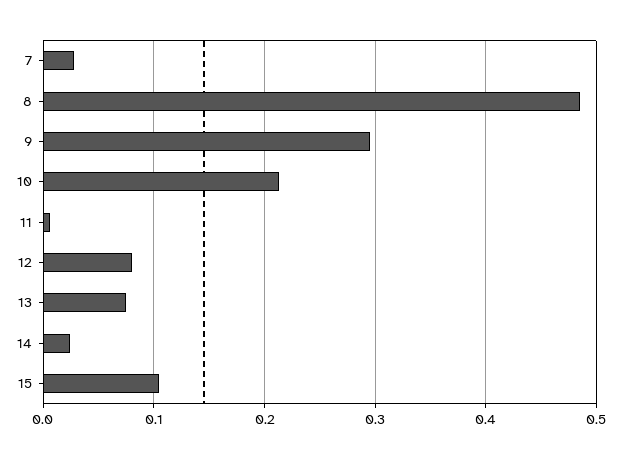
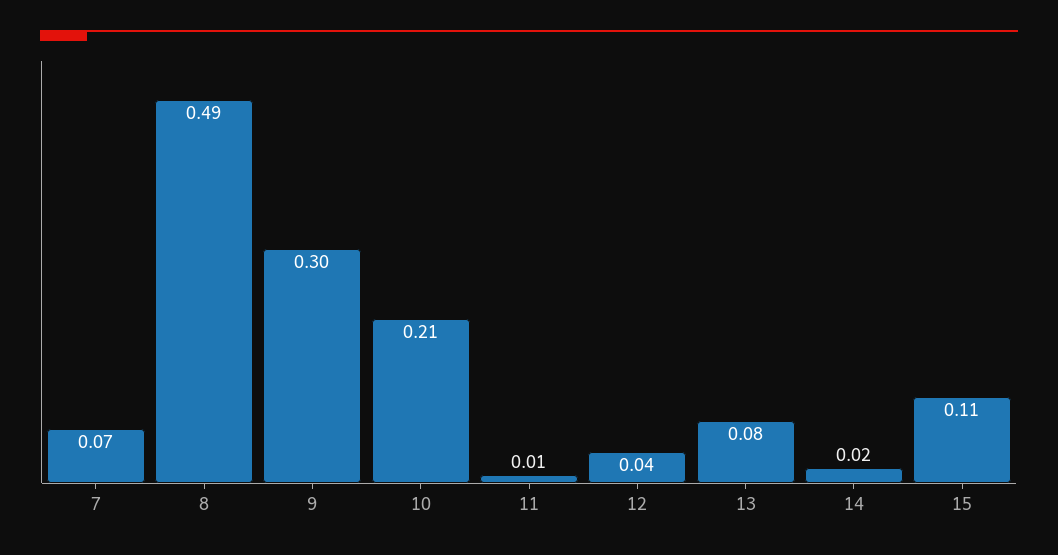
  {
-   "7": 0.03,
+   "7": 0.07,
    "8": 0.49,
    "9": 0.3,
    "10": 0.21,
    "11": 0.01,
-   "12": 0.08,
+   "12": 0.04,
    "13": 0.08,
    "14": 0.02,
    "15": 0.11
  }

